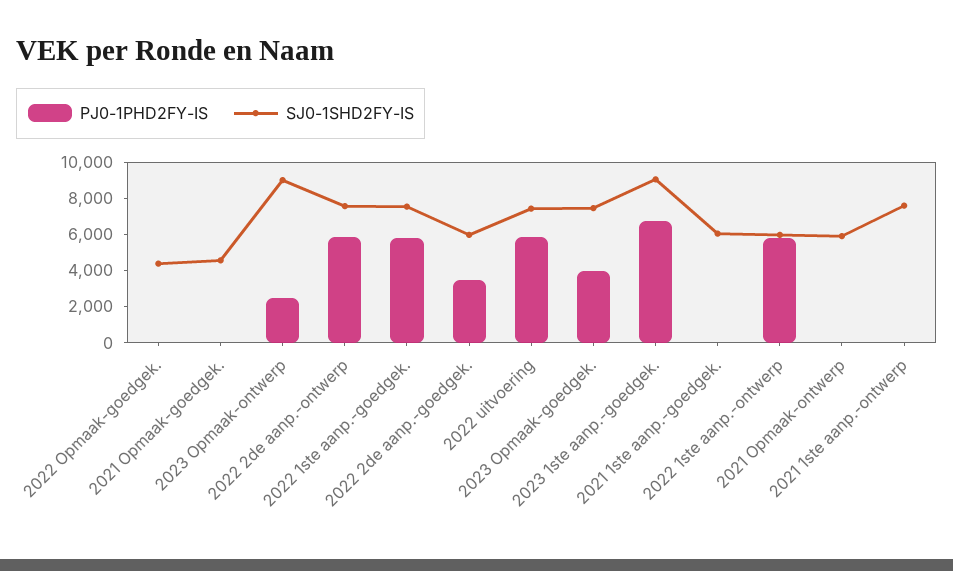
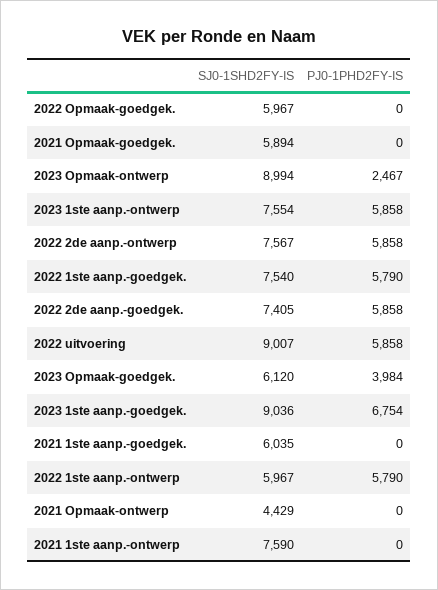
  {
    "PJ0-1PHD2FY-IS": {
      "2022 Opmaak-goedgek.": 0,
      "2021 Opmaak-goedgek.": 0,
      "2023 Opmaak-ontwerp": 2467,
      "2022 2de aanp.-ontwerp": 5858,
      "2022 1ste aanp.-goedgek.": 5790,
-     "2022 2de aanp.-goedgek.": 3500,
+     "2022 2de aanp.-goedgek.": 5858,
      "2022 uitvoering": 5858,
      "2023 Opmaak-goedgek.": 3984,
      "2023 1ste aanp.-goedgek.": 6754,
      "2021 1ste aanp.-goedgek.": 0,
      "2022 1ste aanp.-ontwerp": 5790,
      "2021 Opmaak-ontwerp": 0,
-     "2021 1ste aanp.-ontwerp": 0
+     "2021 1ste aanp.-ontwerp": 0,
+     "2023 1ste aanp.-ontwerp": 5858
    },
    "SJ0-1SHD2FY-IS": {
-     "2022 Opmaak-goedgek.": 4500,
+     "2022 Opmaak-goedgek.": 5967,
-     "2021 Opmaak-goedgek.": 4500,
+     "2021 Opmaak-goedgek.": 5894,
      "2023 Opmaak-ontwerp": 8994,
      "2022 2de aanp.-ontwerp": 7567,
      "2022 1ste aanp.-goedgek.": 7540,
-     "2022 2de aanp.-goedgek.": 6000,
+     "2022 2de aanp.-goedgek.": 7405,
-     "2022 uitvoering": 7500,
+     "2022 uitvoering": 9007,
-     "2023 Opmaak-goedgek.": 7500,
+     "2023 Opmaak-goedgek.": 6120,
      "2023 1ste aanp.-goedgek.": 9036,
      "2021 1ste aanp.-goedgek.": 6035,
      "2022 1ste aanp.-ontwerp": 5967,
-     "2021 Opmaak-ontwerp": 6000,
+     "2021 Opmaak-ontwerp": 4429,
-     "2021 1ste aanp.-ontwerp": 7590
+     "2021 1ste aanp.-ontwerp": 7590,
+     "2023 1ste aanp.-ontwerp": 7554
    }
  }

